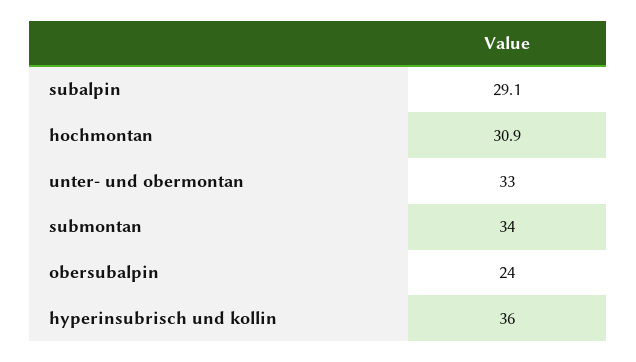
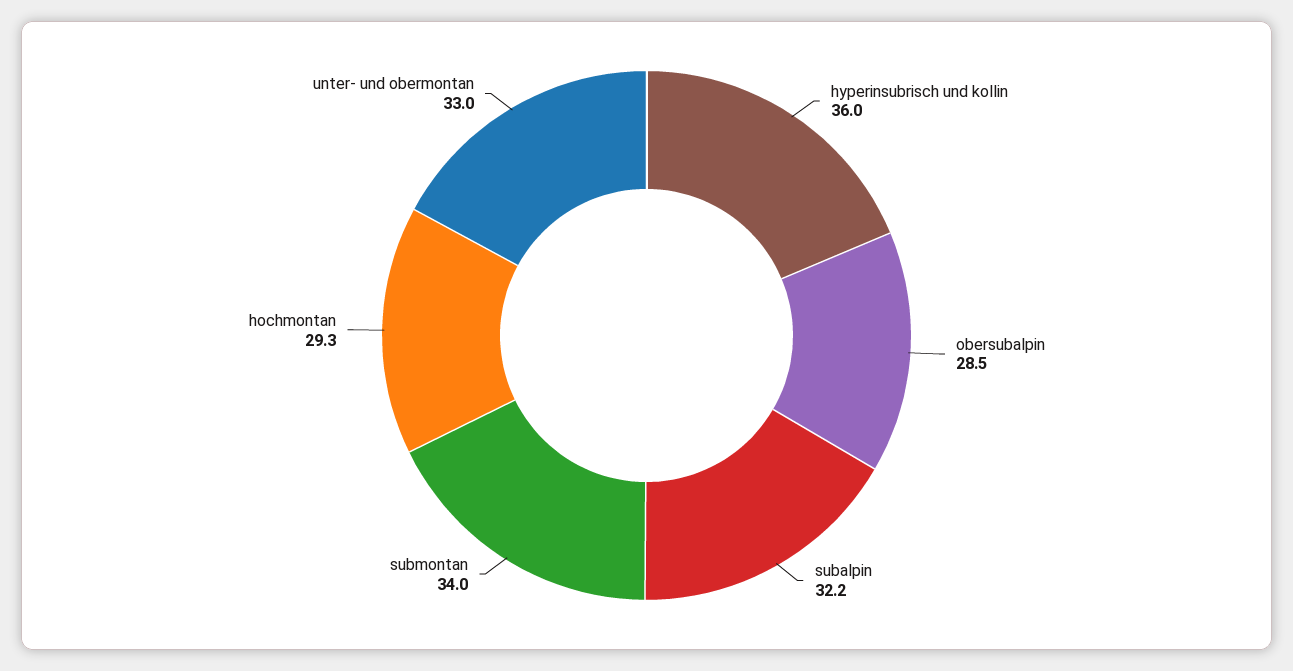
  {
-   "subalpin": 29.1,
+   "subalpin": 32.2,
-   "hochmontan": 30.9,
+   "hochmontan": 29.3,
    "unter- und obermontan": 33,
    "submontan": 34,
-   "obersubalpin": 24,
+   "obersubalpin": 28.5,
    "hyperinsubrisch und kollin": 36
  }

